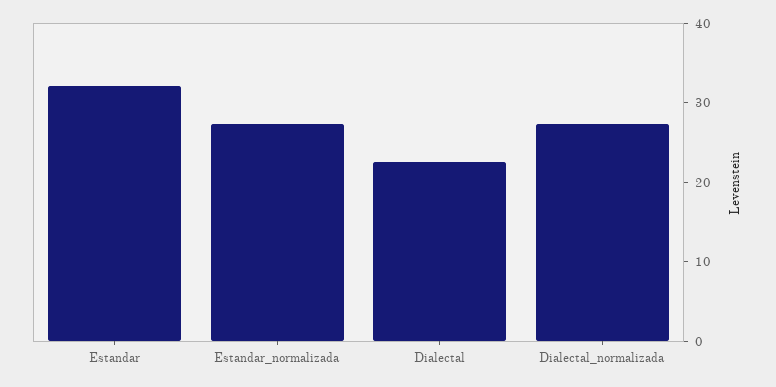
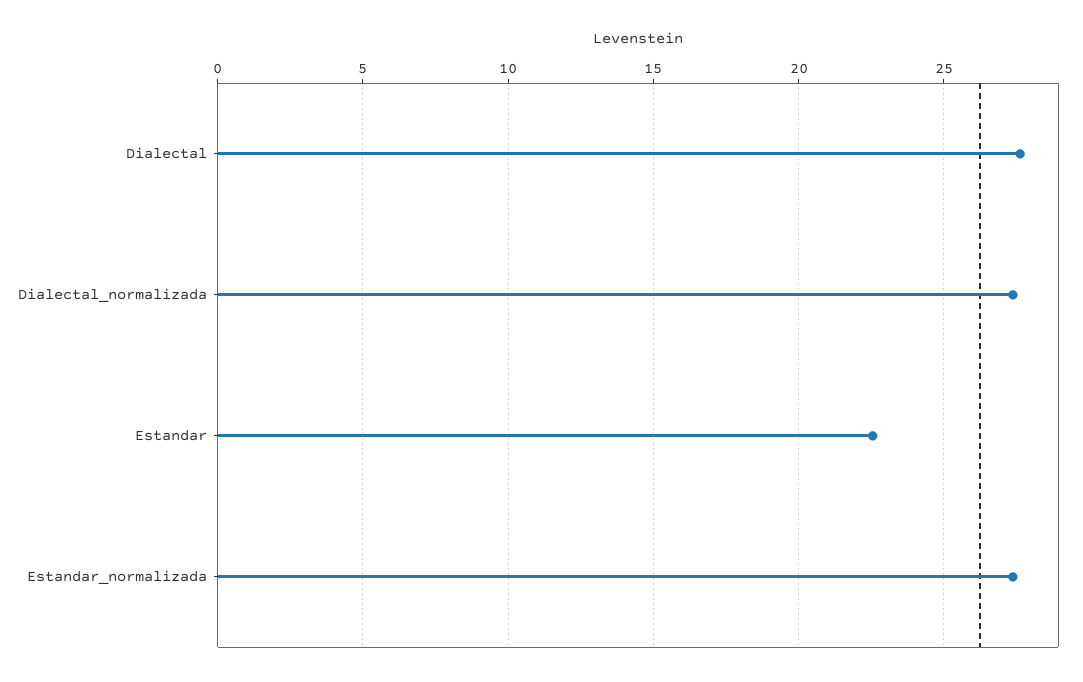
  {
-   "Estandar": 32,
+   "Estandar": 22.5,
    "Estandar_normalizada": 27.5,
-   "Dialectal": 22,
+   "Dialectal": 27.5,
    "Dialectal_normalizada": 27.5
  }

